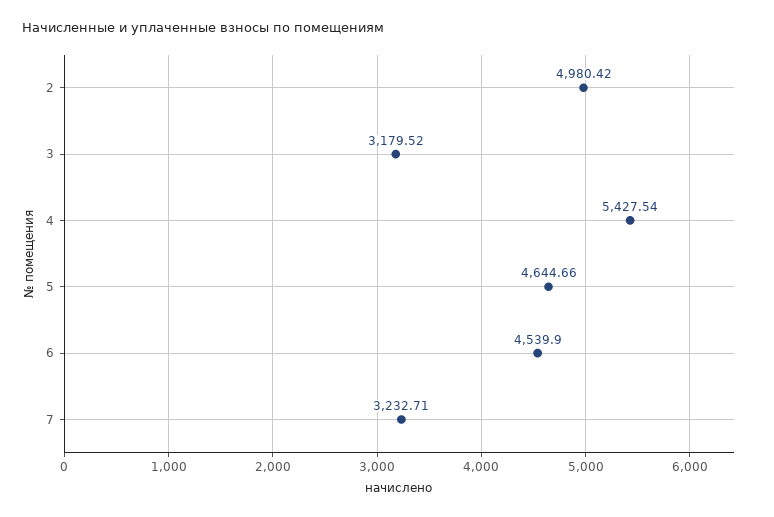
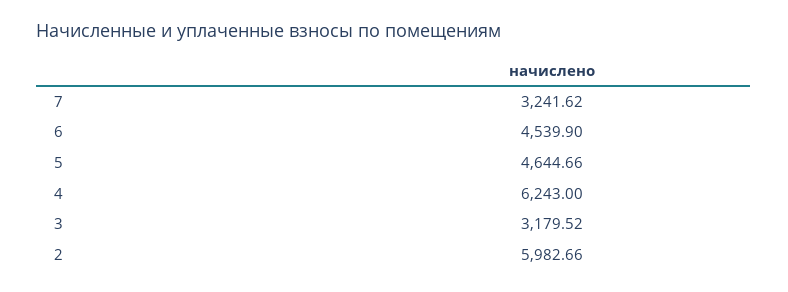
  {
-   "2": 4980.42,
+   "2": 5982.66,
    "3": 3179.52,
-   "4": 5427.54,
+   "4": 6243,
    "5": 4644.66,
    "6": 4539.9,
-   "7": 3232.71
+   "7": 3241.62
  }

